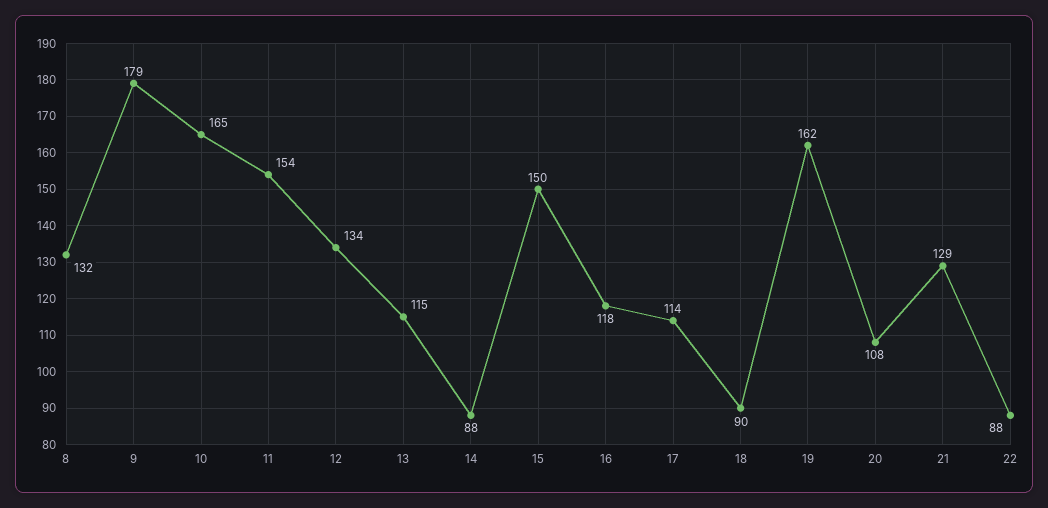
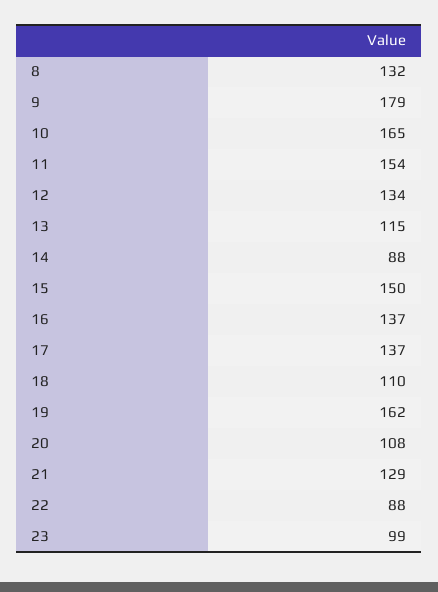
  {
    "8": 132,
    "9": 179,
    "10": 165,
    "11": 154,
    "12": 134,
    "13": 115,
    "14": 88,
    "15": 150,
-   "16": 118,
+   "16": 137,
-   "17": 114,
+   "17": 137,
-   "18": 90,
+   "18": 110,
    "19": 162,
    "20": 108,
    "21": 129,
-   "22": 88
+   "22": 88,
+   "23": 99
  }

